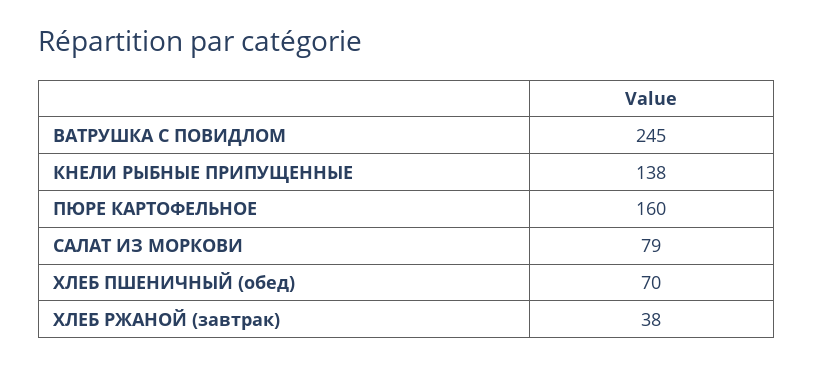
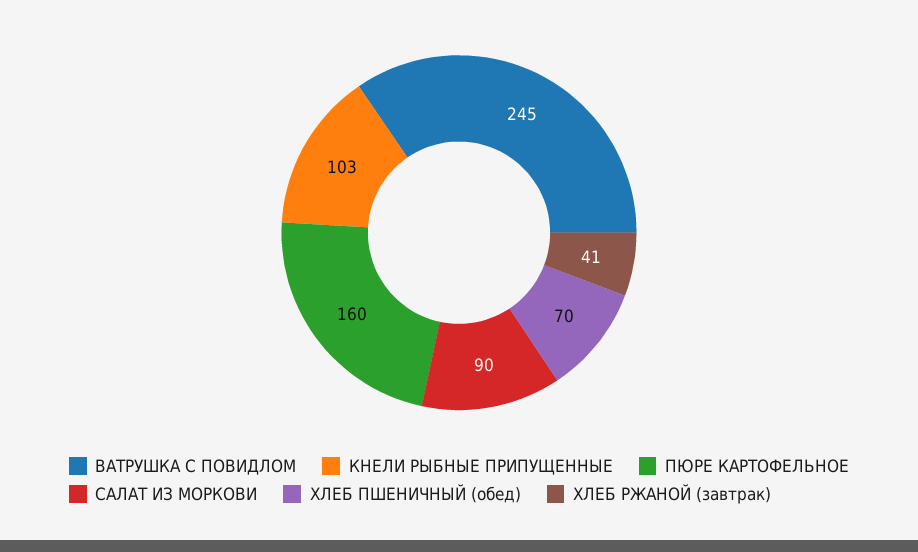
  {
    "ВАТРУШКА С ПОВИДЛОМ": 245,
-   "КНЕЛИ РЫБНЫЕ ПРИПУЩЕННЫЕ": 138,
+   "КНЕЛИ РЫБНЫЕ ПРИПУЩЕННЫЕ": 103,
    "ПЮРЕ КАРТОФЕЛЬНОЕ": 160,
-   "САЛАТ ИЗ МОРКОВИ": 79,
+   "САЛАТ ИЗ МОРКОВИ": 90,
    "ХЛЕБ ПШЕНИЧНЫЙ (обед)": 70,
-   "ХЛЕБ РЖАНОЙ (завтрак)": 38
+   "ХЛЕБ РЖАНОЙ (завтрак)": 41
  }

